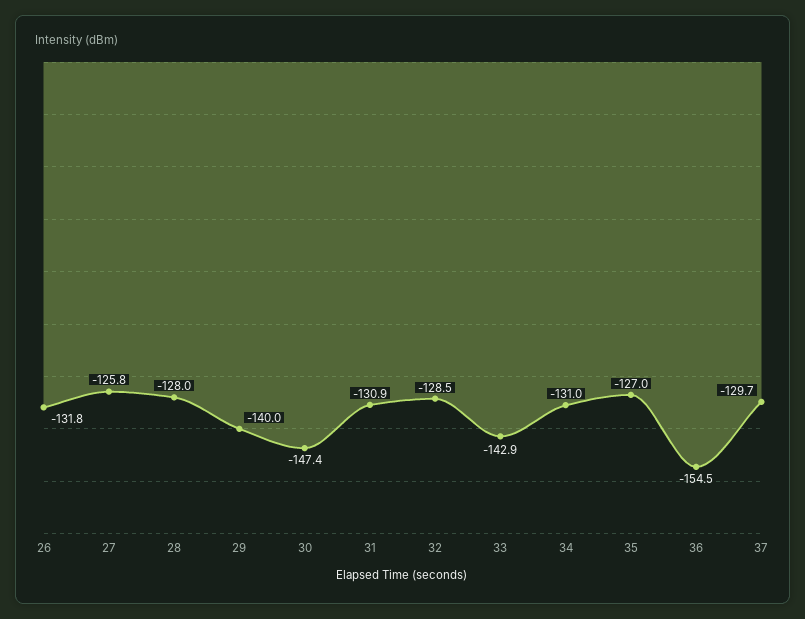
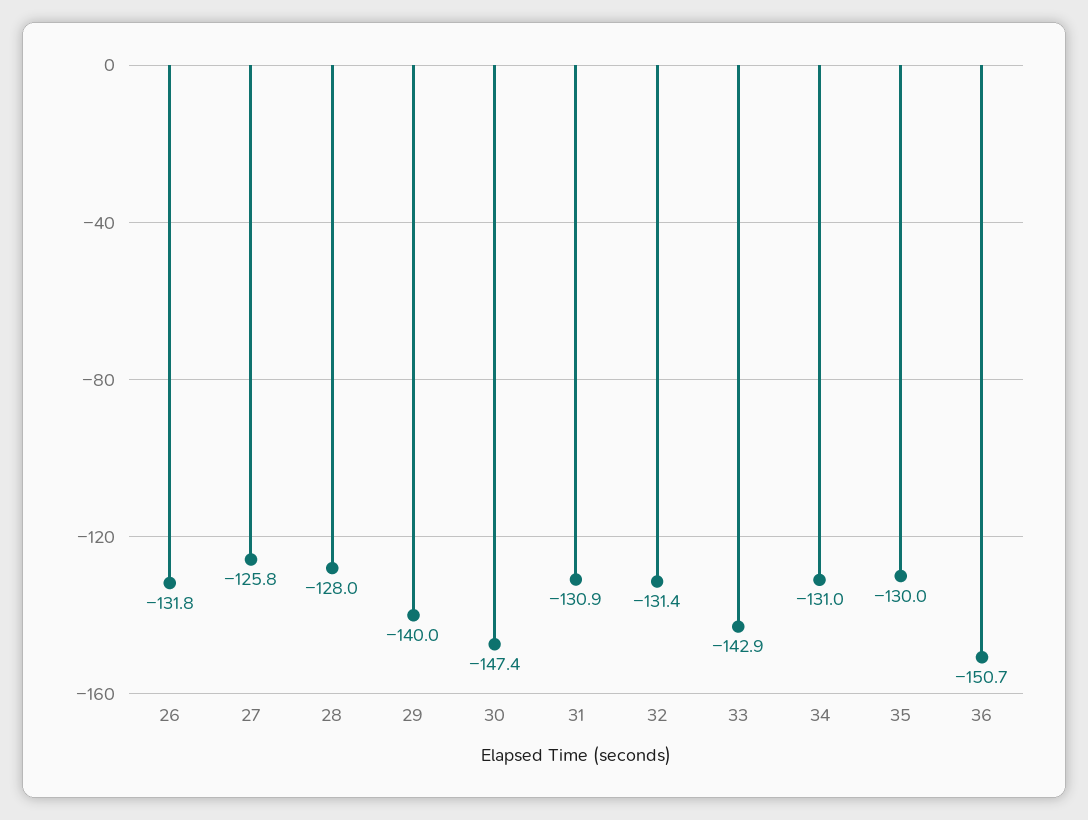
  {
    "26": -131.8,
    "27": -125.8,
    "28": -128,
    "29": -140,
    "30": -147.4,
    "31": -130.9,
-   "32": -128.5,
+   "32": -131.4,
    "33": -142.9,
    "34": -131,
-   "35": -127,
+   "35": -130,
-   "36": -154.5,
+   "36": -150.7
-   "37": -129.7
  }

